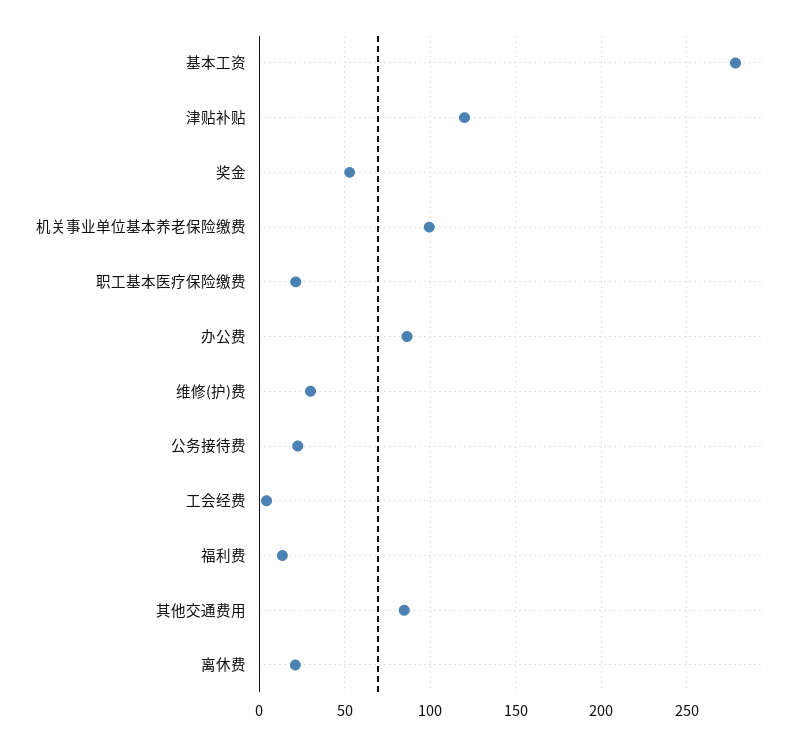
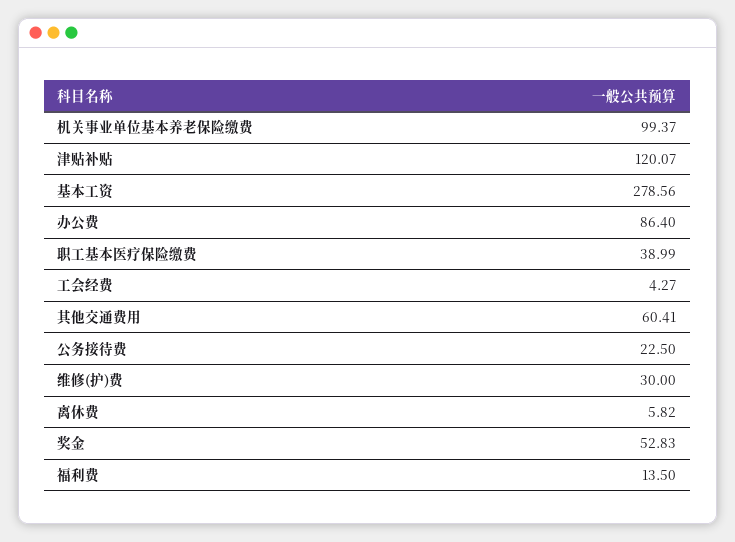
  {
    "基本工资": 278.56,
    "津贴补贴": 120.07,
    "奖金": 52.83,
    "机关事业单位基本养老保险缴费": 99.37,
-   "职工基本医疗保险缴费": 20,
+   "职工基本医疗保险缴费": 38.99,
    "办公费": 86.4,
    "维修(护)费": 30,
    "公务接待费": 22.5,
    "工会经费": 4.27,
    "福利费": 13.5,
-   "其他交通费用": 85,
+   "其他交通费用": 60.41,
-   "离休费": 20
+   "离休费": 5.82
  }

